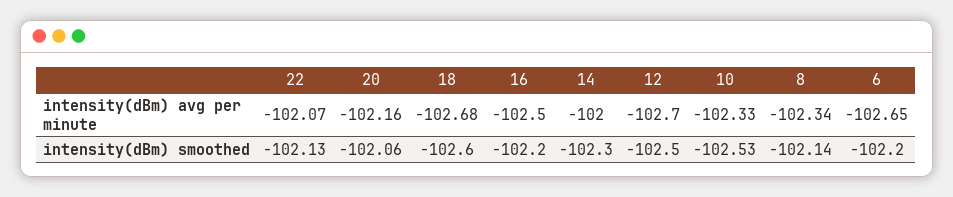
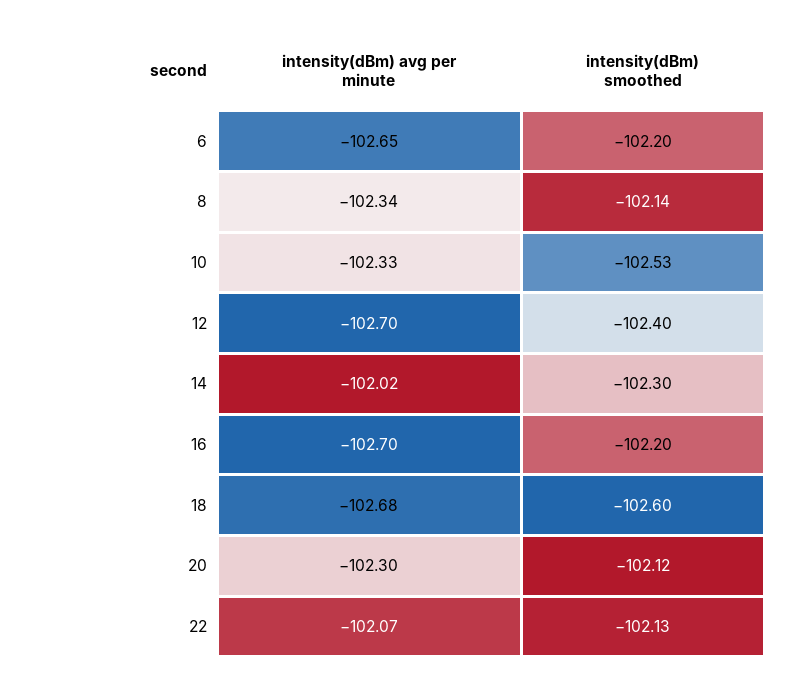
  {
    "22": {
      "intensity(dBm) avg per minute": -102.07,
      "intensity(dBm) smoothed": -102.13
    },
    "20": {
-     "intensity(dBm) avg per minute": -102.16,
+     "intensity(dBm) avg per minute": -102.3,
-     "intensity(dBm) smoothed": -102.06
+     "intensity(dBm) smoothed": -102.12
    },
    "18": {
      "intensity(dBm) avg per minute": -102.68,
      "intensity(dBm) smoothed": -102.6
    },
    "16": {
-     "intensity(dBm) avg per minute": -102.5,
+     "intensity(dBm) avg per minute": -102.7,
      "intensity(dBm) smoothed": -102.2
    },
    "14": {
-     "intensity(dBm) avg per minute": -102,
+     "intensity(dBm) avg per minute": -102.02,
      "intensity(dBm) smoothed": -102.3
    },
    "12": {
      "intensity(dBm) avg per minute": -102.7,
-     "intensity(dBm) smoothed": -102.5
+     "intensity(dBm) smoothed": -102.4
    },
    "10": {
      "intensity(dBm) avg per minute": -102.33,
      "intensity(dBm) smoothed": -102.53
    },
    "8": {
      "intensity(dBm) avg per minute": -102.34,
      "intensity(dBm) smoothed": -102.14
    },
    "6": {
      "intensity(dBm) avg per minute": -102.65,
      "intensity(dBm) smoothed": -102.2
    }
  }

